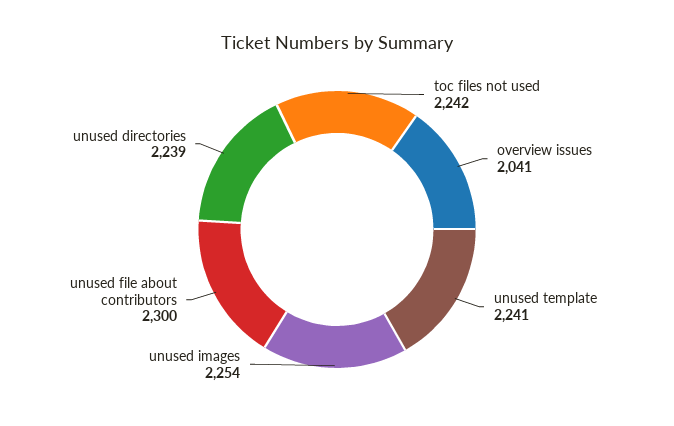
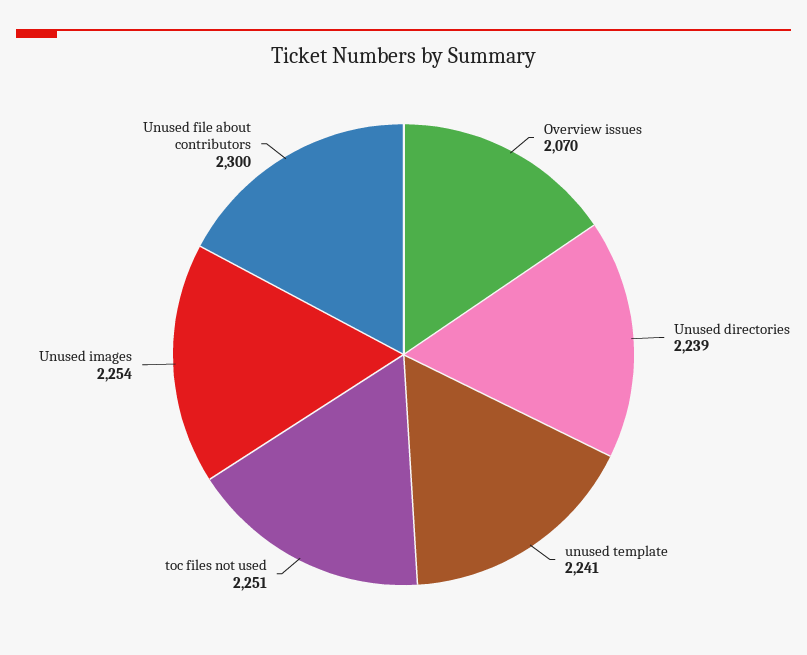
  {
-   "toc files not used": 2242,
+   "toc files not used": 2251,
-   "overview issues": 2041,
+   "overview issues": 2070,
    "unused template": 2241,
    "unused images": 2254,
    "unused file about contributors": 2300,
    "unused directories": 2239
  }

